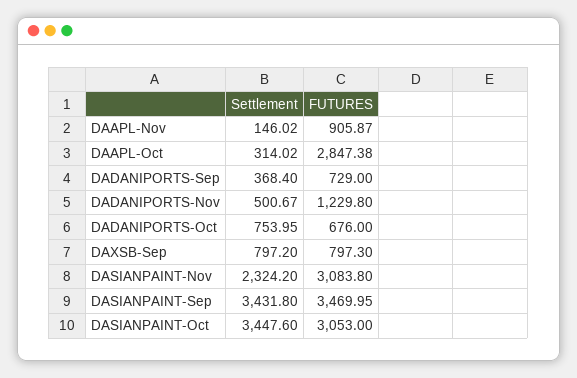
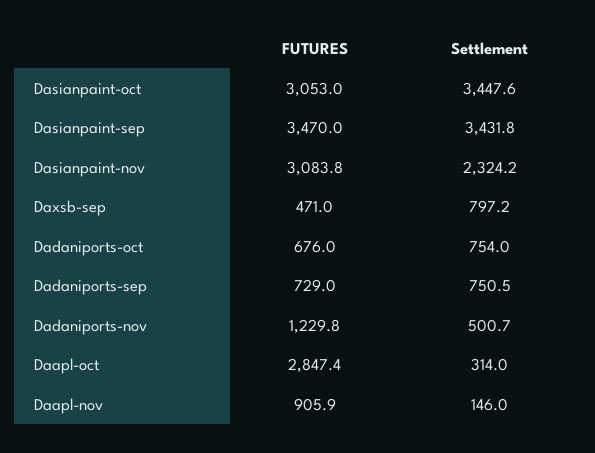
  {
    "Settlement": {
      "DAAPL-Nov": 146.02,
      "DAAPL-Oct": 314.02,
-     "DADANIPORTS-Sep": 368.4,
+     "DADANIPORTS-Sep": 750.5,
      "DADANIPORTS-Nov": 500.67,
      "DADANIPORTS-Oct": 753.95,
      "DAXSB-Sep": 797.2,
      "DASIANPAINT-Nov": 2324.2,
      "DASIANPAINT-Sep": 3431.8,
      "DASIANPAINT-Oct": 3447.6
    },
    "FUTURES": {
      "DAAPL-Nov": 905.87,
      "DAAPL-Oct": 2847.38,
      "DADANIPORTS-Sep": 729,
      "DADANIPORTS-Nov": 1229.8,
      "DADANIPORTS-Oct": 676,
-     "DAXSB-Sep": 797.3,
+     "DAXSB-Sep": 471,
      "DASIANPAINT-Nov": 3083.8,
      "DASIANPAINT-Sep": 3469.95,
      "DASIANPAINT-Oct": 3053
    }
  }

